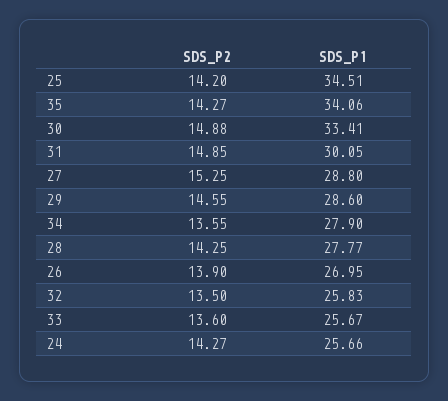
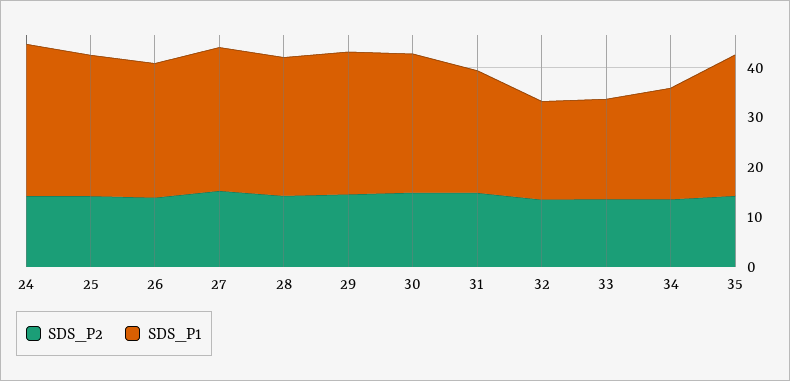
  {
    "SDS_P2": {
      "25": 14.2,
      "35": 14.27,
      "30": 14.88,
      "31": 14.85,
      "27": 15.25,
      "29": 14.55,
      "34": 13.55,
      "28": 14.25,
      "26": 13.9,
      "32": 13.5,
      "33": 13.6,
      "24": 14.27
    },
    "SDS_P1": {
-     "25": 34.51,
+     "25": 28,
-     "35": 34.06,
+     "35": 28,
-     "30": 33.41,
+     "30": 28,
-     "31": 30.05,
+     "31": 24,
      "27": 28.8,
      "29": 28.6,
-     "34": 27.9,
+     "34": 22,
      "28": 27.77,
      "26": 26.95,
-     "32": 25.83,
+     "32": 20,
-     "33": 25.67,
+     "33": 20,
-     "24": 25.66
+     "24": 30
    }
  }

